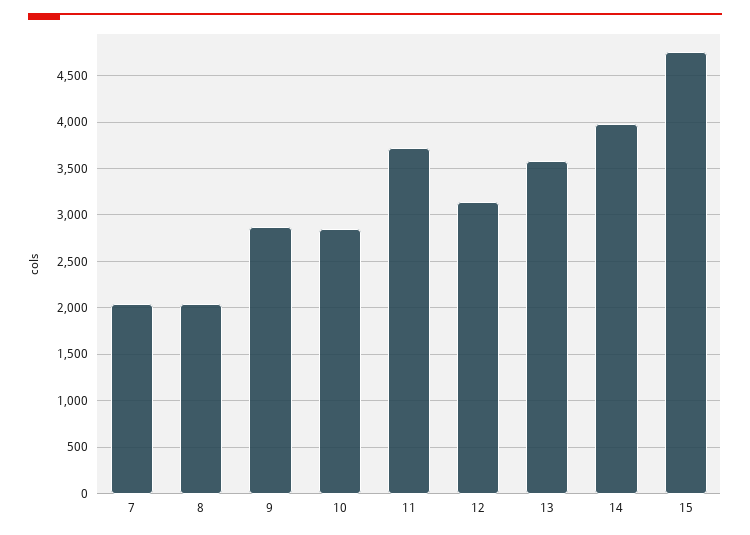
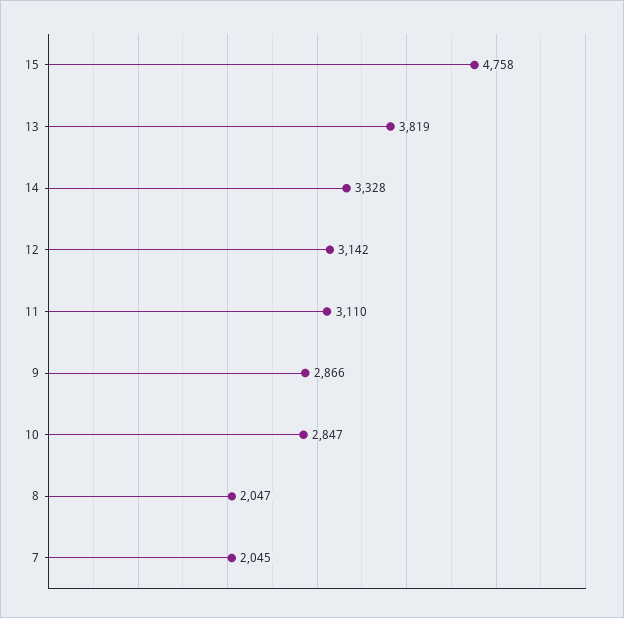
  {
    "7": 2045,
    "8": 2047,
    "9": 2866,
    "10": 2847,
-   "11": 3700,
+   "11": 3110,
    "12": 3142,
-   "13": 3600,
+   "13": 3819,
-   "14": 4000,
+   "14": 3328,
    "15": 4758
  }

